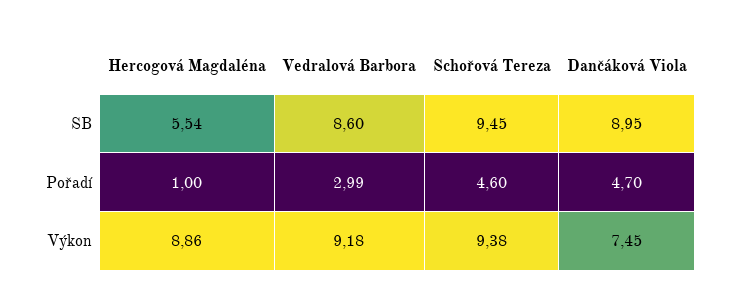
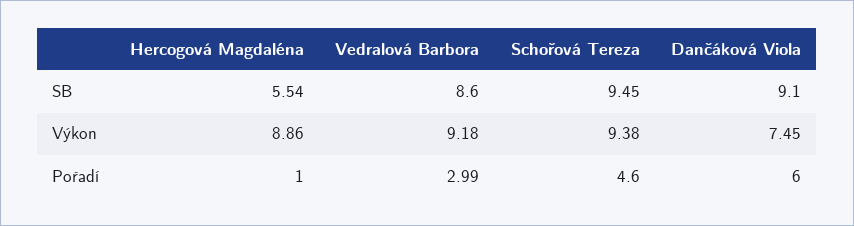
  {
    "Hercogová Magdaléna": {
      "SB": 5.54,
      "Pořadí": 1,
      "Výkon": 8.86
    },
    "Vedralová Barbora": {
      "SB": 8.6,
      "Pořadí": 2.99,
      "Výkon": 9.18
    },
    "Schořová Tereza": {
      "SB": 9.45,
      "Pořadí": 4.6,
      "Výkon": 9.38
    },
    "Dančáková Viola": {
-     "SB": 8.95,
+     "SB": 9.1,
-     "Pořadí": 4.7,
+     "Pořadí": 6,
      "Výkon": 7.45
    }
  }

